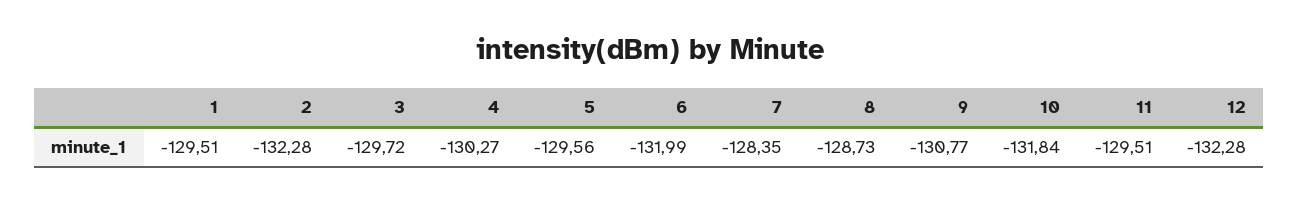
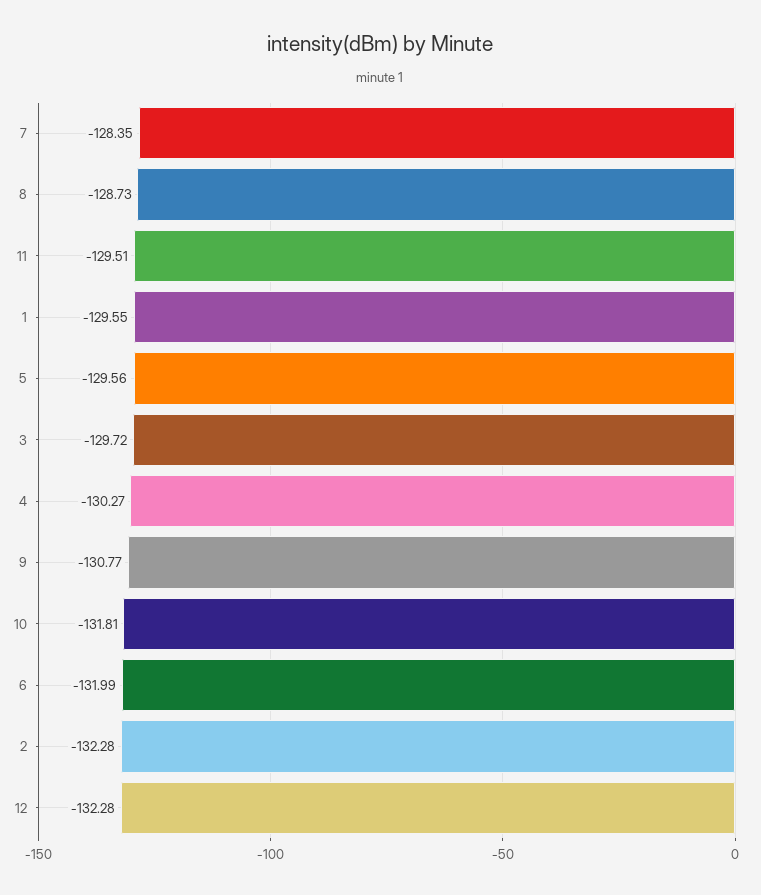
  {
-   "1": -129.51,
+   "1": -129.55,
    "2": -132.28,
    "3": -129.72,
    "4": -130.27,
    "5": -129.56,
    "6": -131.99,
    "7": -128.35,
    "8": -128.73,
    "9": -130.77,
-   "10": -131.84,
+   "10": -131.81,
    "11": -129.51,
    "12": -132.28
  }

